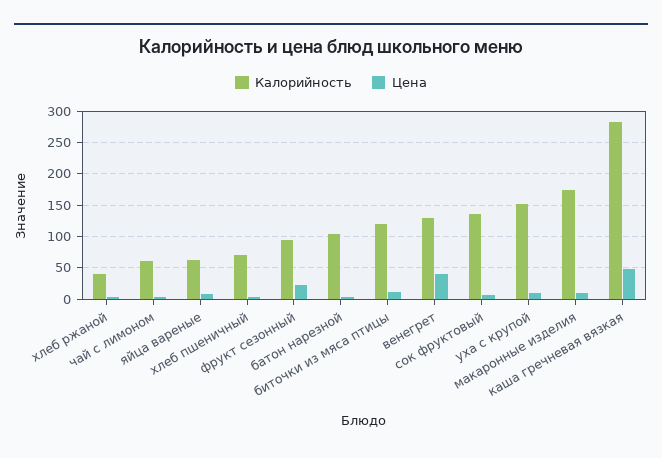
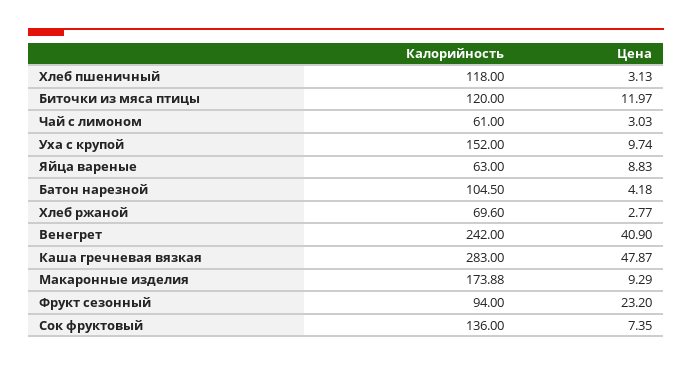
  {
    "Калорийность": {
-     "хлеб ржаной": 40,
+     "хлеб ржаной": 69.6,
      "чай с лимоном": 61,
      "яйца вареные": 63,
-     "хлеб пшеничный": 70,
+     "хлеб пшеничный": 118,
      "фрукт сезонный": 94,
      "батон нарезной": 104.5,
      "биточки из мяса птицы": 120,
-     "венегрет": 130,
+     "венегрет": 242,
      "сок фруктовый": 136,
      "уха с крупой": 152,
      "макаронные изделия": 173.88,
      "каша гречневая вязкая": 283
    },
    "Цена": {
      "хлеб ржаной": 2.77,
      "чай с лимоном": 3.03,
      "яйца вареные": 8.83,
      "хлеб пшеничный": 3.13,
      "фрукт сезонный": 23.2,
      "батон нарезной": 4.18,
      "биточки из мяса птицы": 11.97,
      "венегрет": 40.9,
      "сок фруктовый": 7.35,
      "уха с крупой": 9.74,
      "макаронные изделия": 9.29,
      "каша гречневая вязкая": 47.87
    }
  }

